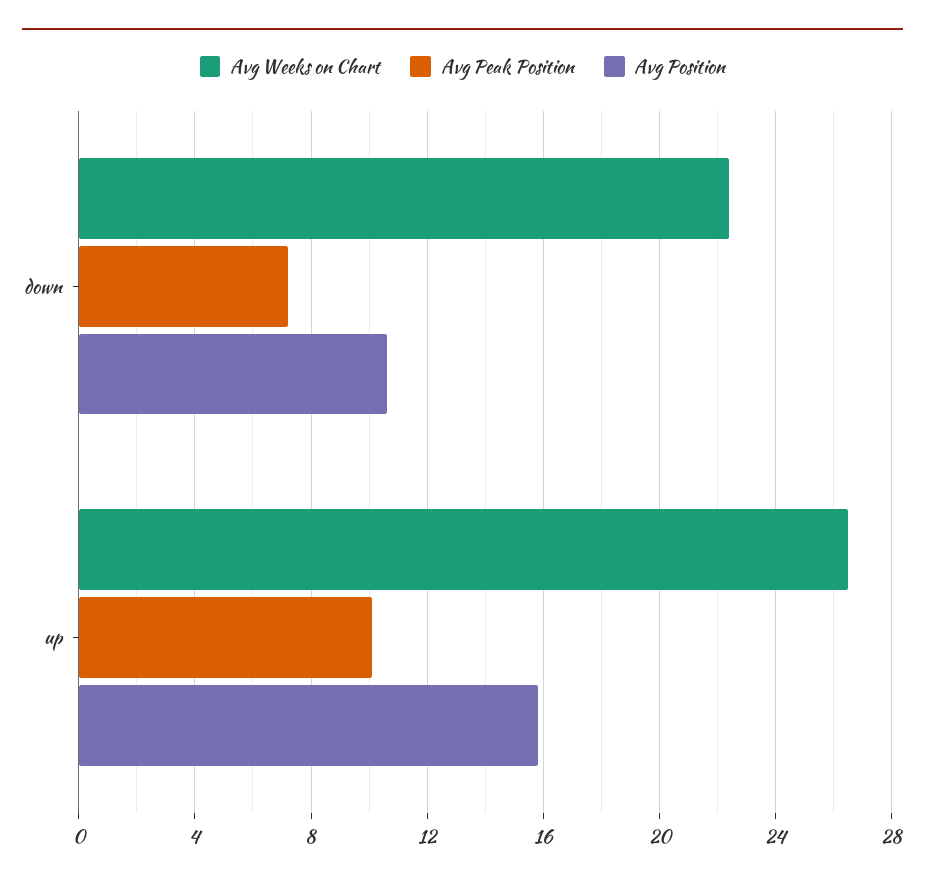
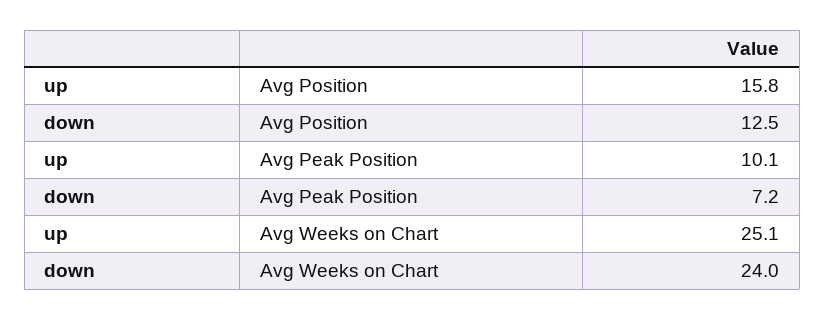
  {
    "Avg Weeks on Chart": {
-     "down": 22.5,
+     "down": 24,
-     "up": 26.5
+     "up": 25.1
    },
    "Avg Peak Position": {
      "down": 7.2,
      "up": 10.1
    },
    "Avg Position": {
-     "down": 10.5,
+     "down": 12.5,
      "up": 15.8
    }
  }

